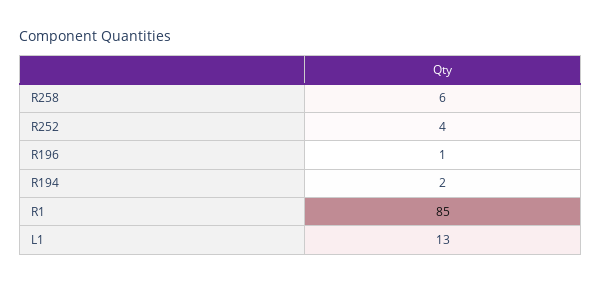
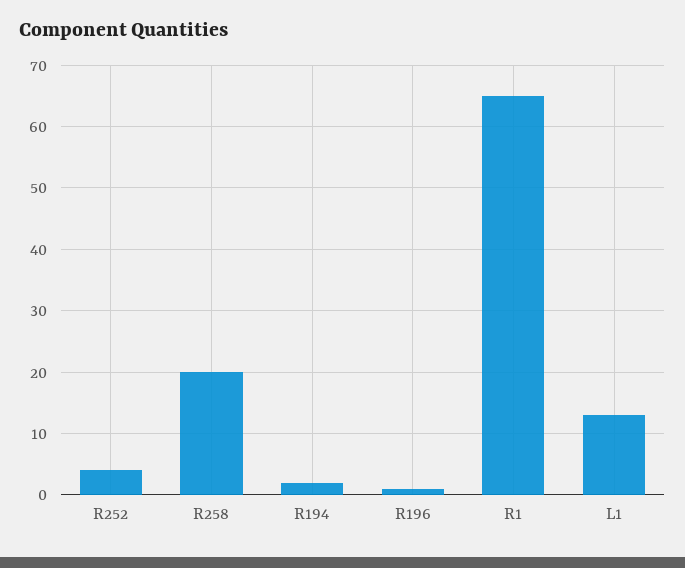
  {
-   "R258": 6,
+   "R258": 20,
    "R252": 4,
    "R196": 1,
    "R194": 2,
-   "R1": 85,
+   "R1": 65,
    "L1": 13
  }

